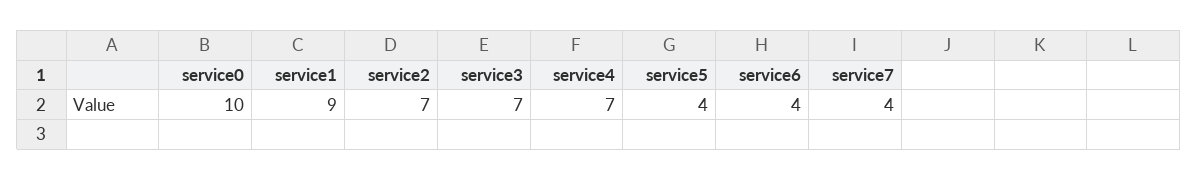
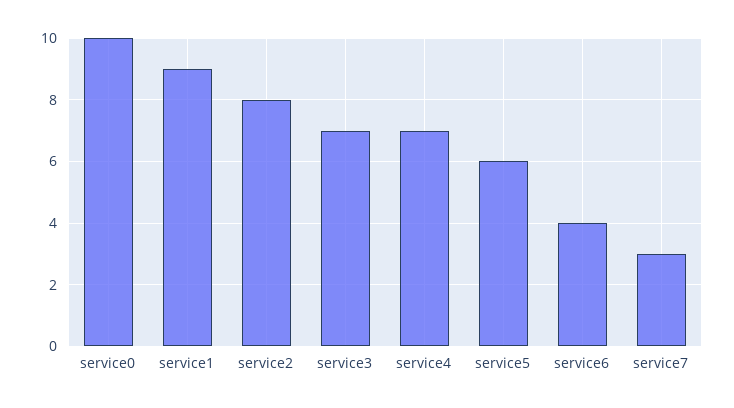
  {
    "service0": 10,
    "service1": 9,
-   "service2": 7,
+   "service2": 8,
    "service3": 7,
    "service4": 7,
-   "service5": 4,
+   "service5": 6,
    "service6": 4,
-   "service7": 4
+   "service7": 3
  }

